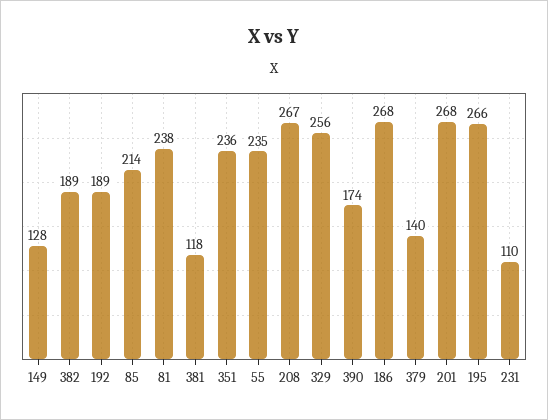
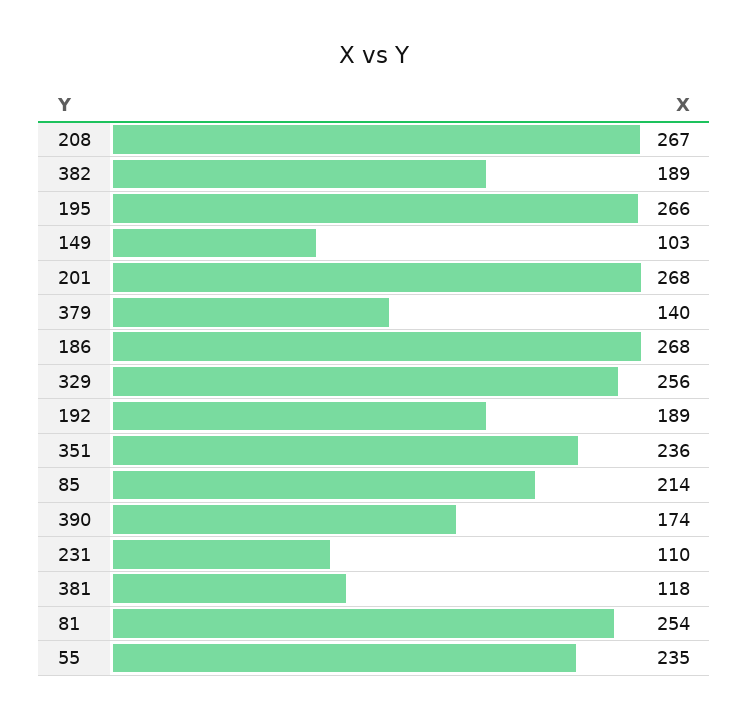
  {
-   "149": 128,
+   "149": 103,
    "382": 189,
    "192": 189,
    "85": 214,
-   "81": 238,
+   "81": 254,
    "381": 118,
    "351": 236,
    "55": 235,
    "208": 267,
    "329": 256,
    "390": 174,
    "186": 268,
    "379": 140,
    "201": 268,
    "195": 266,
    "231": 110
  }

